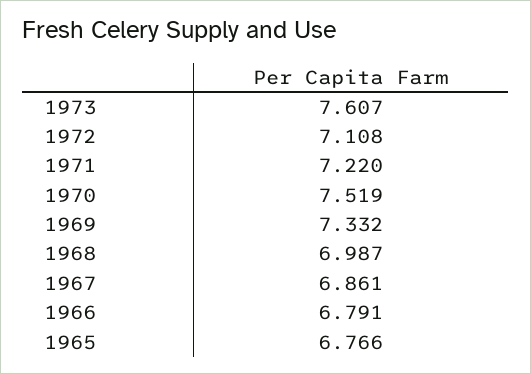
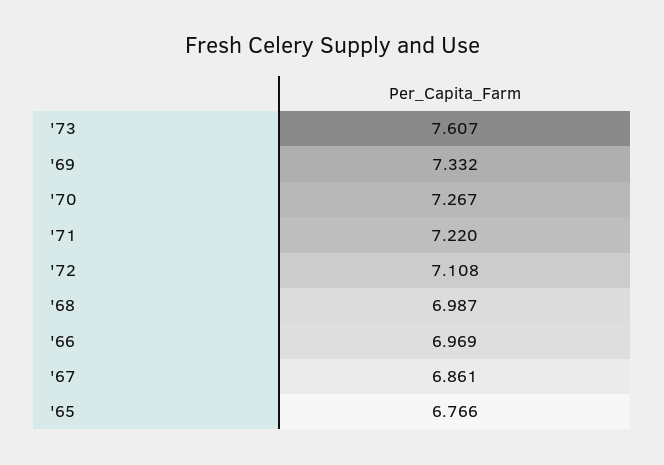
  {
    "1973": 7.607,
    "1972": 7.108,
    "1971": 7.22,
-   "1970": 7.519,
+   "1970": 7.267,
    "1969": 7.332,
    "1968": 6.987,
    "1967": 6.861,
-   "1966": 6.791,
+   "1966": 6.969,
    "1965": 6.766
  }

